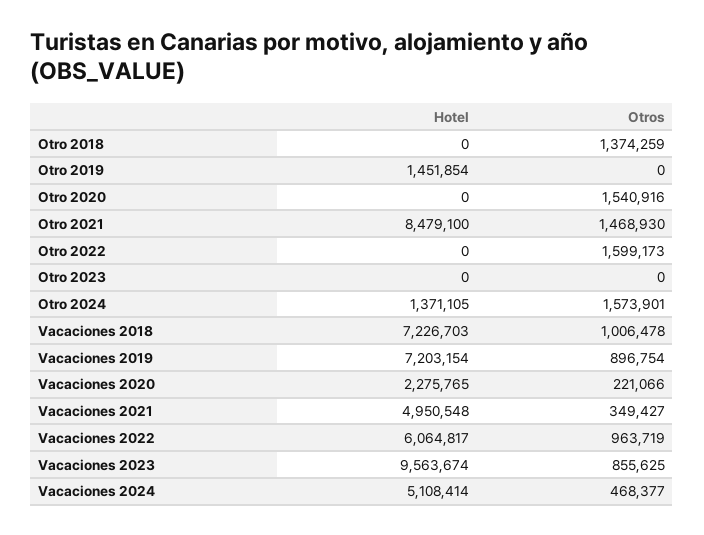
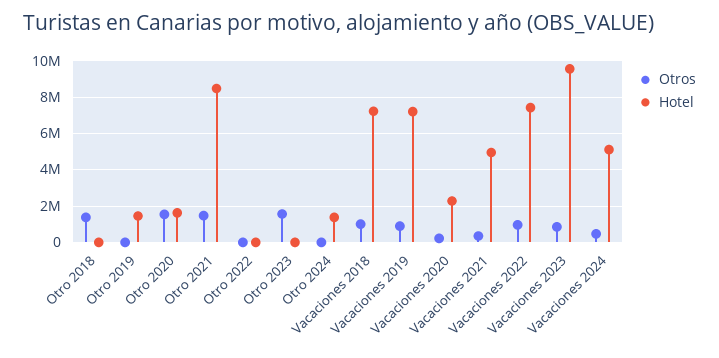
  {
    "Hotel": {
      "Otro 2018": 0,
      "Otro 2019": 1451854,
-     "Otro 2020": 0,
+     "Otro 2020": 1500000,
      "Otro 2021": 8479100,
      "Otro 2022": 0,
      "Otro 2023": 0,
      "Otro 2024": 1371105,
      "Vacaciones 2018": 7226703,
      "Vacaciones 2019": 7203154,
      "Vacaciones 2020": 2275765,
      "Vacaciones 2021": 4950548,
-     "Vacaciones 2022": 6064817,
+     "Vacaciones 2022": 7500000,
      "Vacaciones 2023": 9563674,
      "Vacaciones 2024": 5108414
    },
    "Otros": {
      "Otro 2018": 1374259,
      "Otro 2019": 0,
      "Otro 2020": 1540916,
      "Otro 2021": 1468930,
-     "Otro 2022": 1599173,
+     "Otro 2022": 0,
-     "Otro 2023": 0,
+     "Otro 2023": 1500000,
-     "Otro 2024": 1573901,
+     "Otro 2024": 0,
      "Vacaciones 2018": 1006478,
      "Vacaciones 2019": 896754,
      "Vacaciones 2020": 221066,
      "Vacaciones 2021": 349427,
      "Vacaciones 2022": 963719,
      "Vacaciones 2023": 855625,
      "Vacaciones 2024": 468377
    }
  }

